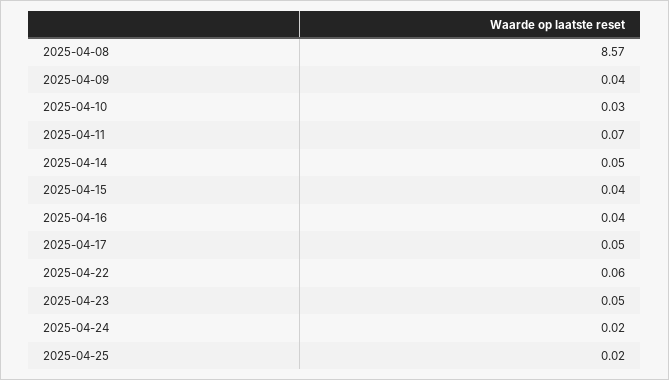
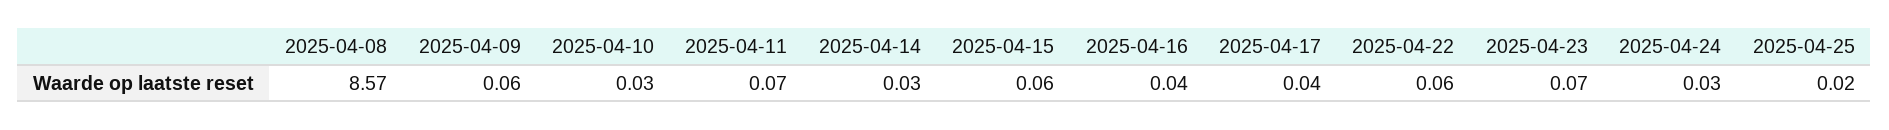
  {
    "2025-04-08": 8.57,
-   "2025-04-09": 0.04,
+   "2025-04-09": 0.06,
    "2025-04-10": 0.03,
    "2025-04-11": 0.07,
-   "2025-04-14": 0.05,
+   "2025-04-14": 0.03,
-   "2025-04-15": 0.04,
+   "2025-04-15": 0.06,
    "2025-04-16": 0.04,
-   "2025-04-17": 0.05,
+   "2025-04-17": 0.04,
    "2025-04-22": 0.06,
-   "2025-04-23": 0.05,
+   "2025-04-23": 0.07,
-   "2025-04-24": 0.02,
+   "2025-04-24": 0.03,
    "2025-04-25": 0.02
  }

